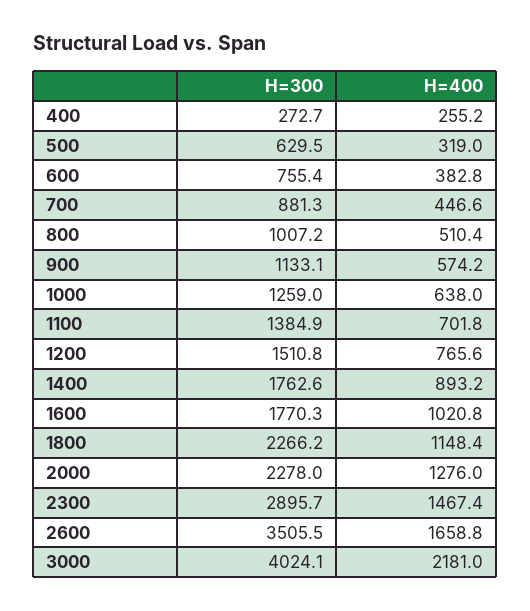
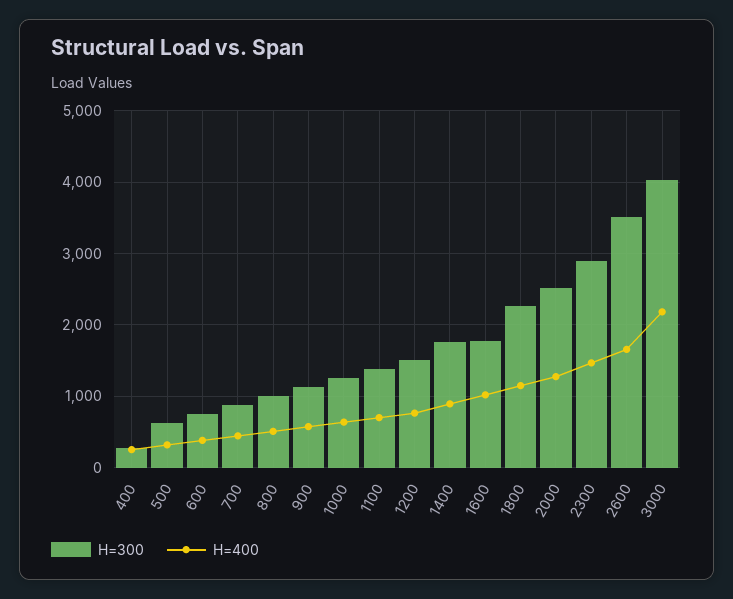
  {
    "H=300": {
      "400": 272.7,
      "500": 629.5,
      "600": 755.4,
      "700": 881.3,
      "800": 1007.2,
      "900": 1133.1,
      "1000": 1259,
      "1100": 1384.9,
      "1200": 1510.8,
      "1400": 1762.6,
      "1600": 1770.3,
      "1800": 2266.2,
-     "2000": 2278,
+     "2000": 2500,
      "2300": 2895.7,
      "2600": 3505.5,
      "3000": 4024.1
    },
    "H=400": {
      "400": 255.2,
      "500": 319,
      "600": 382.8,
      "700": 446.6,
      "800": 510.4,
      "900": 574.2,
      "1000": 638,
      "1100": 701.8,
      "1200": 765.6,
      "1400": 893.2,
      "1600": 1020.8,
      "1800": 1148.4,
      "2000": 1276,
      "2300": 1467.4,
      "2600": 1658.8,
      "3000": 2181
    }
  }

